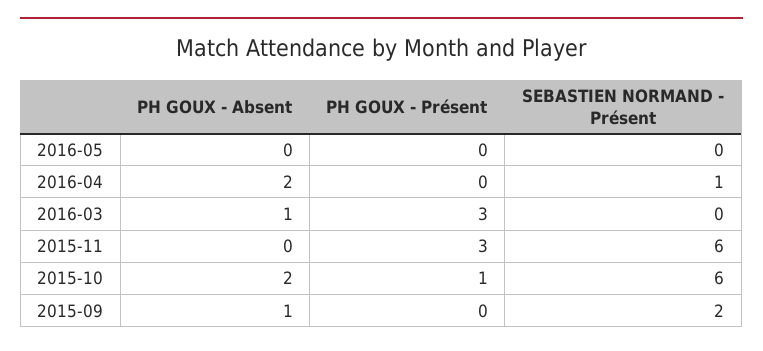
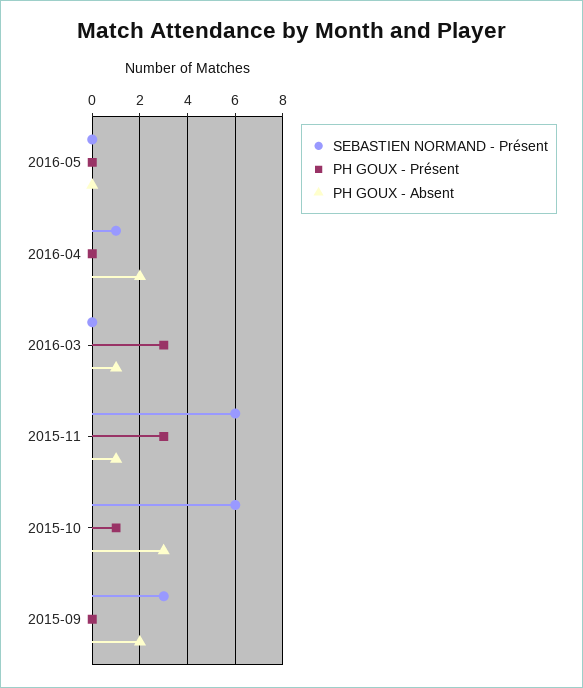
  {
    "PH GOUX - Absent": {
      "2016-05": 0,
      "2016-04": 2,
      "2016-03": 1,
-     "2015-11": 0,
+     "2015-11": 1,
-     "2015-10": 2,
+     "2015-10": 3,
-     "2015-09": 1
+     "2015-09": 2
    },
    "PH GOUX - Présent": {
      "2016-05": 0,
      "2016-04": 0,
      "2016-03": 3,
      "2015-11": 3,
      "2015-10": 1,
      "2015-09": 0
    },
    "SEBASTIEN NORMAND - Présent": {
      "2016-05": 0,
      "2016-04": 1,
      "2016-03": 0,
      "2015-11": 6,
      "2015-10": 6,
-     "2015-09": 2
+     "2015-09": 3
    }
  }

